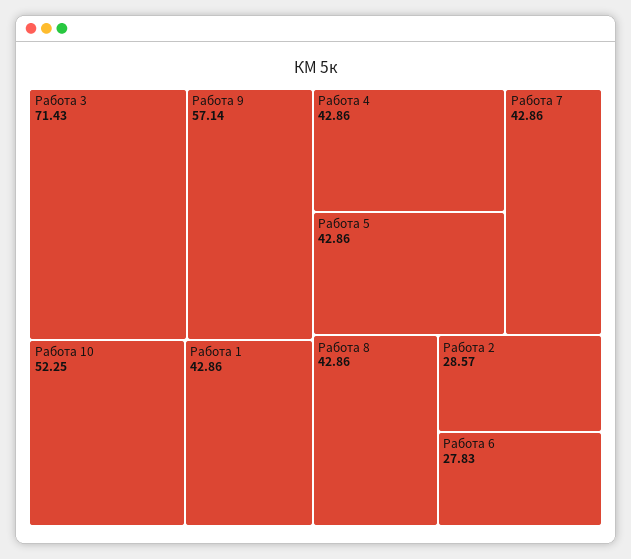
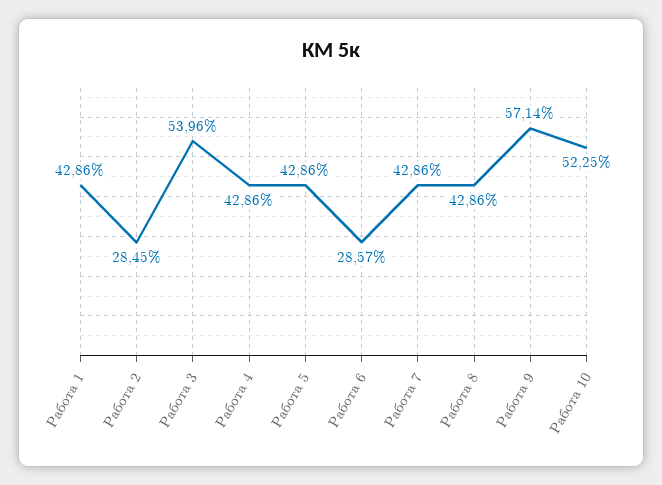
  {
-   "Работа 3": 71.43,
+   "Работа 3": 53.96,
    "Работа 9": 57.14,
    "Работа 10": 52.25,
    "Работа 1": 42.86,
    "Работа 4": 42.86,
    "Работа 5": 42.86,
    "Работа 7": 42.86,
    "Работа 8": 42.86,
-   "Работа 2": 28.57,
+   "Работа 2": 28.45,
-   "Работа 6": 27.83
+   "Работа 6": 28.57
  }

